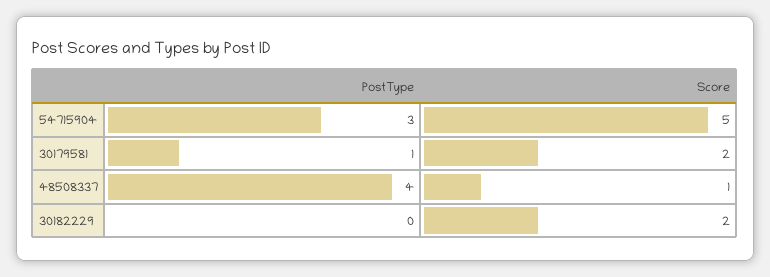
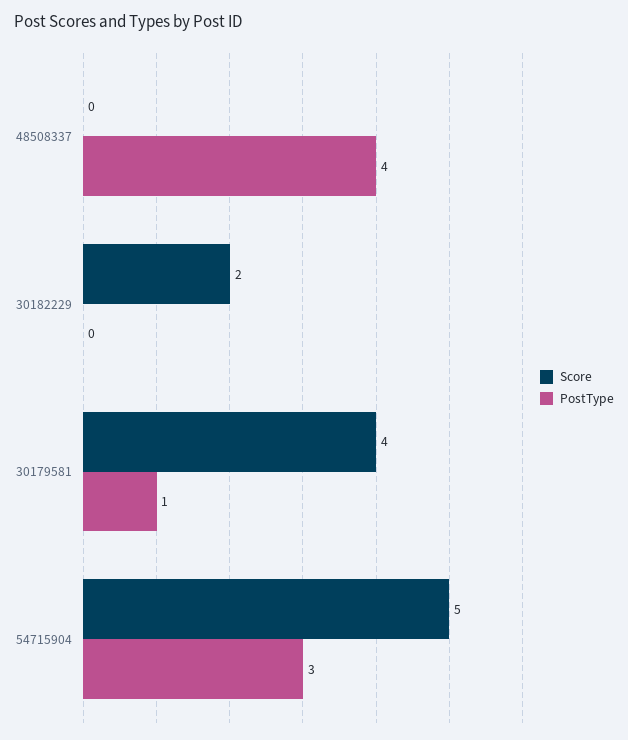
  {
    "PostType": {
      "54715904": 3,
      "30179581": 1,
      "48508337": 4,
      "30182229": 0
    },
    "Score": {
      "54715904": 5,
-     "30179581": 2,
+     "30179581": 4,
-     "48508337": 1,
+     "48508337": 0,
      "30182229": 2
    }
  }

